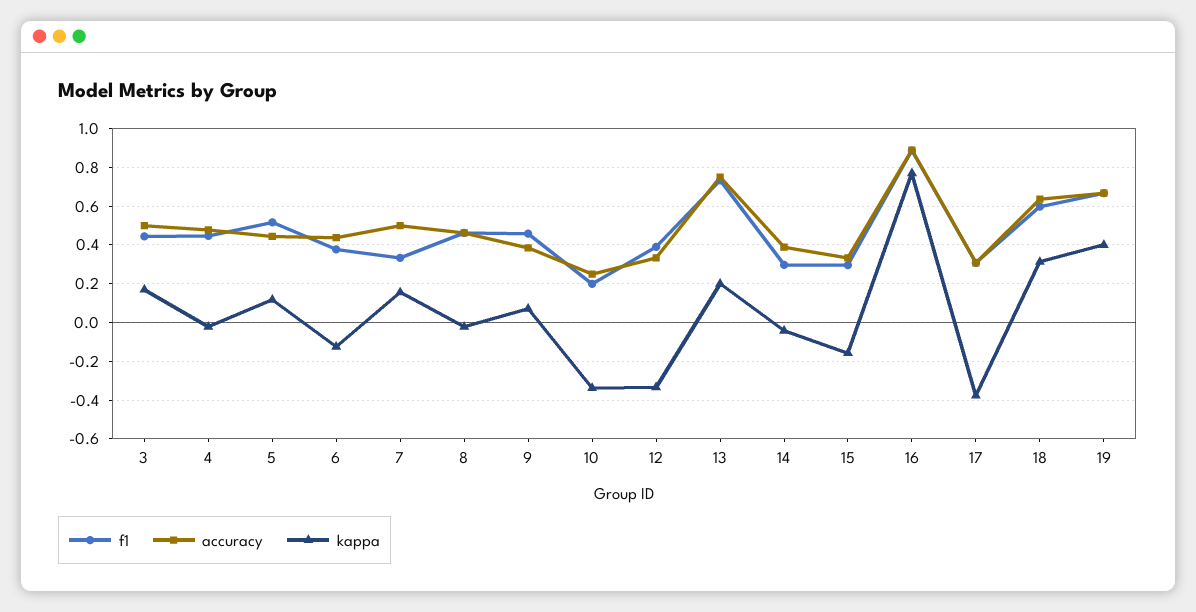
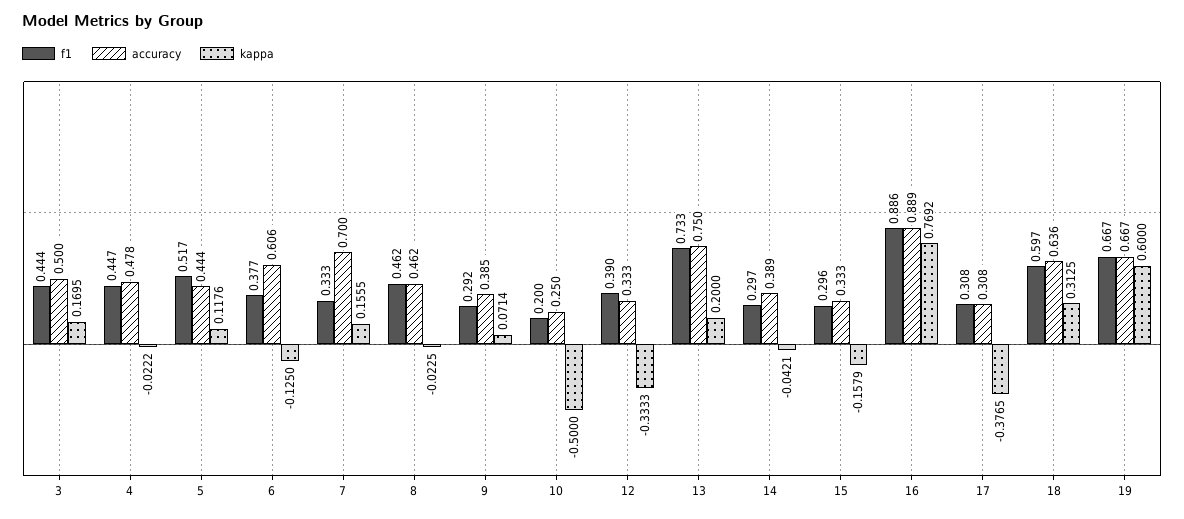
  {
    "f1": {
      "3": 0.444,
      "4": 0.447,
      "5": 0.517,
      "6": 0.377,
      "7": 0.333,
      "8": 0.462,
-     "9": 0.45,
+     "9": 0.292,
      "10": 0.2,
      "12": 0.39,
      "13": 0.733,
      "14": 0.297,
      "15": 0.296,
      "16": 0.886,
      "17": 0.308,
      "18": 0.597,
      "19": 0.667
    },
    "accuracy": {
      "3": 0.5,
      "4": 0.478,
      "5": 0.444,
-     "6": 0.45,
+     "6": 0.606,
-     "7": 0.5,
+     "7": 0.7,
      "8": 0.462,
      "9": 0.385,
      "10": 0.25,
      "12": 0.333,
      "13": 0.75,
      "14": 0.389,
      "15": 0.333,
      "16": 0.889,
      "17": 0.308,
      "18": 0.636,
      "19": 0.667
    },
    "kappa": {
      "3": 0.1695,
      "4": -0.0222,
      "5": 0.1176,
      "6": -0.125,
      "7": 0.1555,
      "8": -0.0225,
      "9": 0.0714,
-     "10": -0.35,
+     "10": -0.5,
      "12": -0.3333,
      "13": 0.2,
      "14": -0.0421,
      "15": -0.1579,
      "16": 0.7692,
      "17": -0.3765,
      "18": 0.3125,
-     "19": 0.4
+     "19": 0.6
    }
  }

